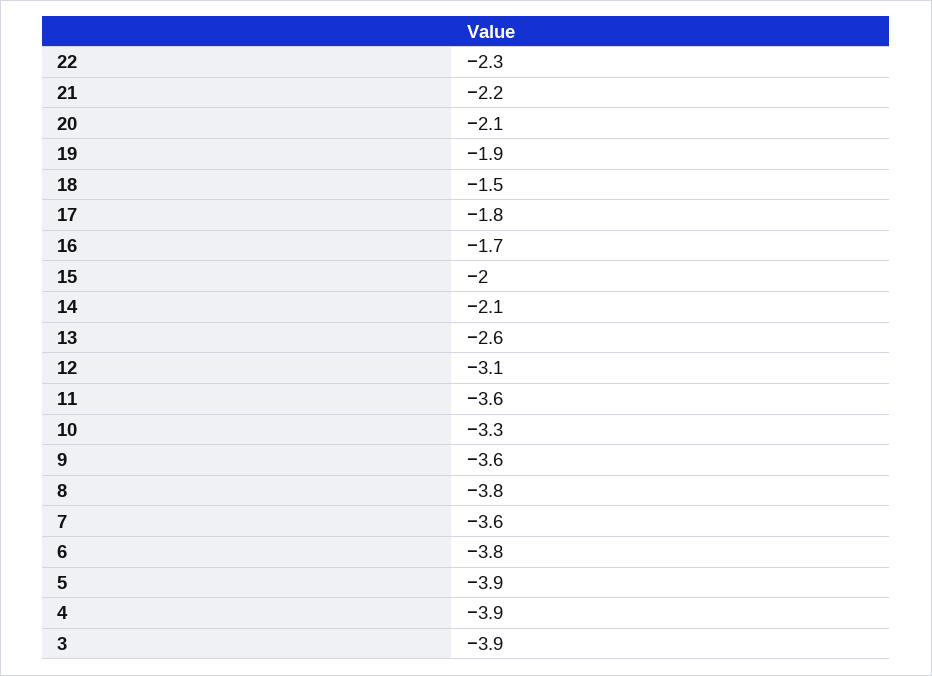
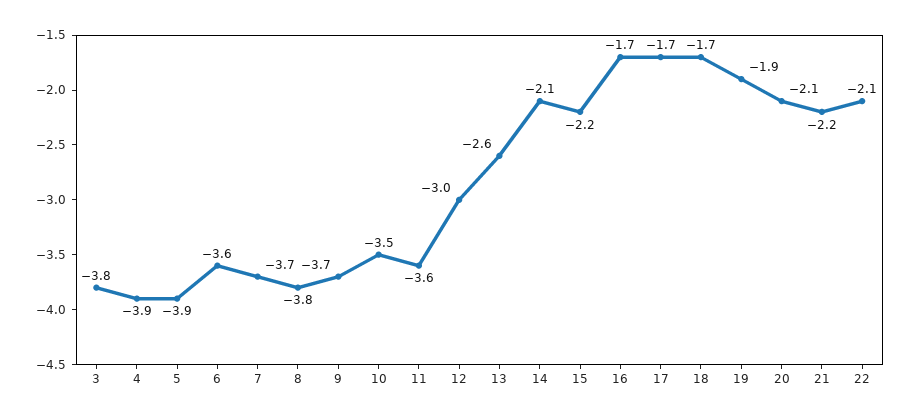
  {
-   "22": -2.3,
+   "22": -2.1,
    "21": -2.2,
    "20": -2.1,
    "19": -1.9,
-   "18": -1.5,
+   "18": -1.7,
-   "17": -1.8,
+   "17": -1.7,
    "16": -1.7,
-   "15": -2,
+   "15": -2.2,
    "14": -2.1,
    "13": -2.6,
-   "12": -3.1,
+   "12": -3,
    "11": -3.6,
-   "10": -3.3,
+   "10": -3.5,
-   "9": -3.6,
+   "9": -3.7,
    "8": -3.8,
-   "7": -3.6,
+   "7": -3.7,
-   "6": -3.8,
+   "6": -3.6,
    "5": -3.9,
    "4": -3.9,
-   "3": -3.9
+   "3": -3.8
  }

